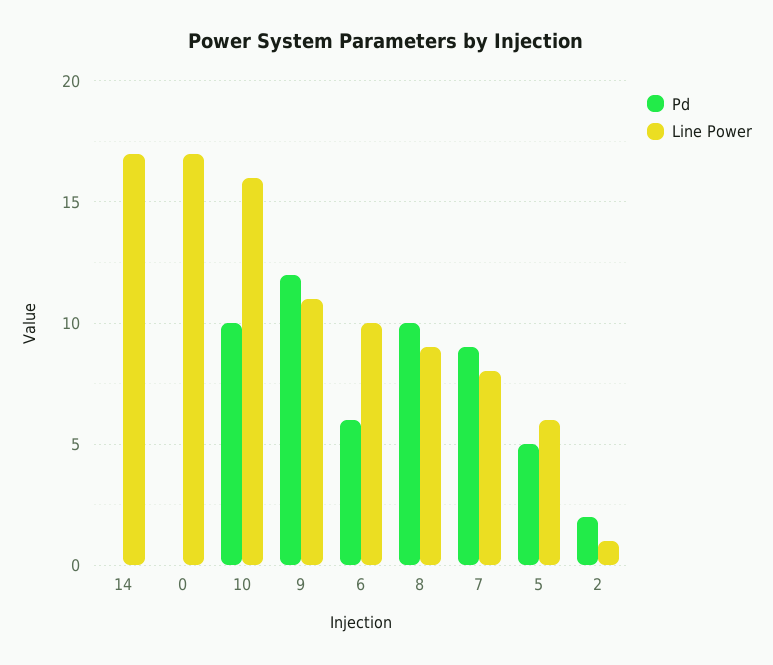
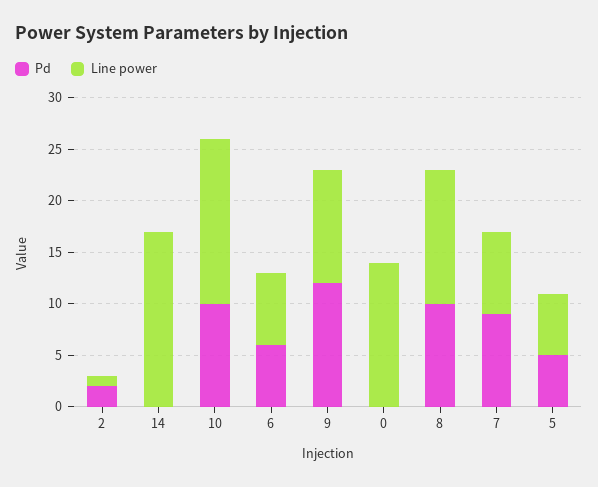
  {
    "Pd": {
      "14": 0,
      "0": 0,
      "10": 10,
      "9": 12,
      "6": 6,
      "8": 10,
      "7": 9,
      "5": 5,
      "2": 2
    },
    "Line Power": {
      "14": 17,
-     "0": 17,
+     "0": 14,
      "10": 16,
      "9": 11,
-     "6": 10,
+     "6": 7,
-     "8": 9,
+     "8": 13,
      "7": 8,
      "5": 6,
      "2": 1
    }
  }

